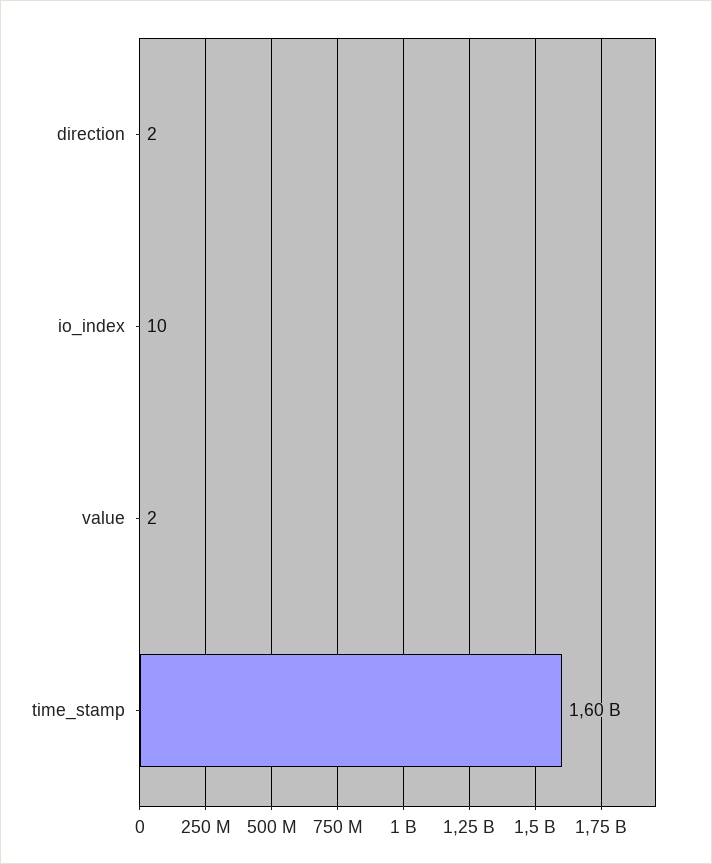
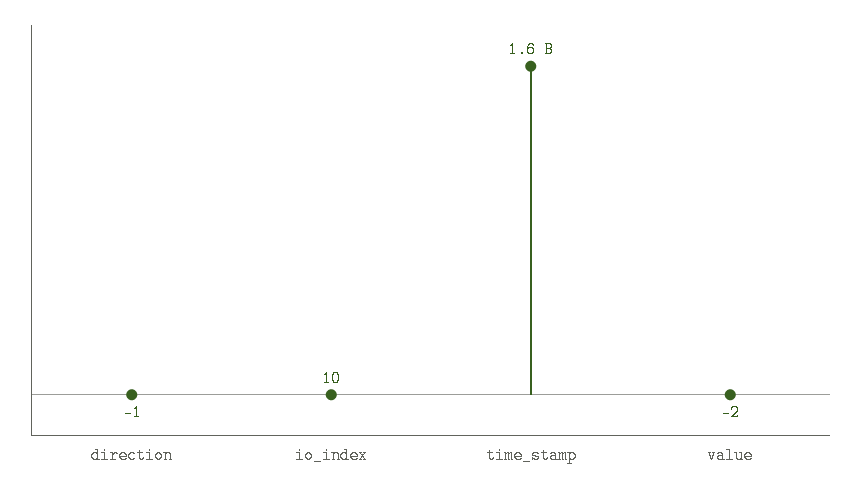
  {
-   "direction": 2,
+   "direction": -1,
    "io_index": 10,
-   "value": 2,
+   "value": -2,
    "time_stamp": 1600000000
  }

